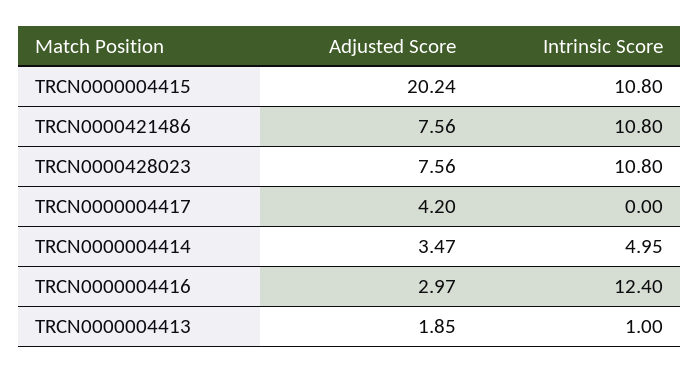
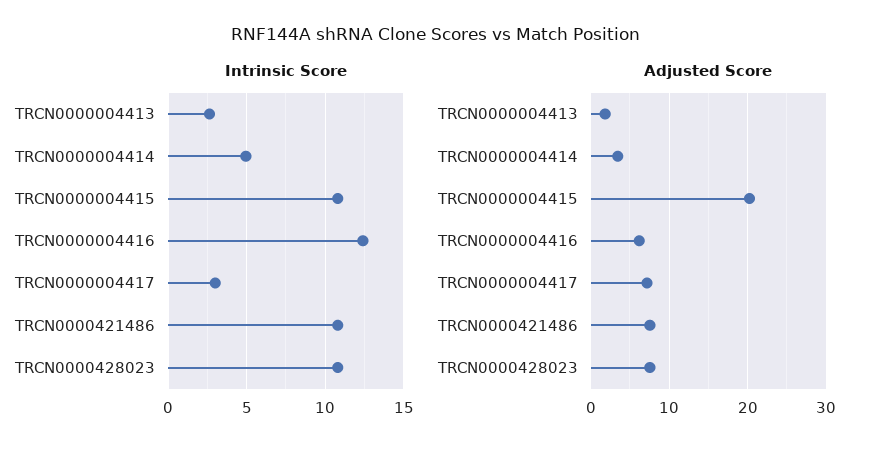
  {
    "Adjusted Score": {
      "TRCN0000004415": 20.24,
      "TRCN0000421486": 7.56,
      "TRCN0000428023": 7.56,
-     "TRCN0000004417": 4.2,
+     "TRCN0000004417": 7,
      "TRCN0000004414": 3.47,
-     "TRCN0000004416": 2.97,
+     "TRCN0000004416": 6,
      "TRCN0000004413": 1.85
    },
    "Intrinsic Score": {
      "TRCN0000004415": 10.8,
      "TRCN0000421486": 10.8,
      "TRCN0000428023": 10.8,
-     "TRCN0000004417": 0,
+     "TRCN0000004417": 3,
      "TRCN0000004414": 4.95,
      "TRCN0000004416": 12.4,
-     "TRCN0000004413": 1
+     "TRCN0000004413": 2.5
    }
  }

